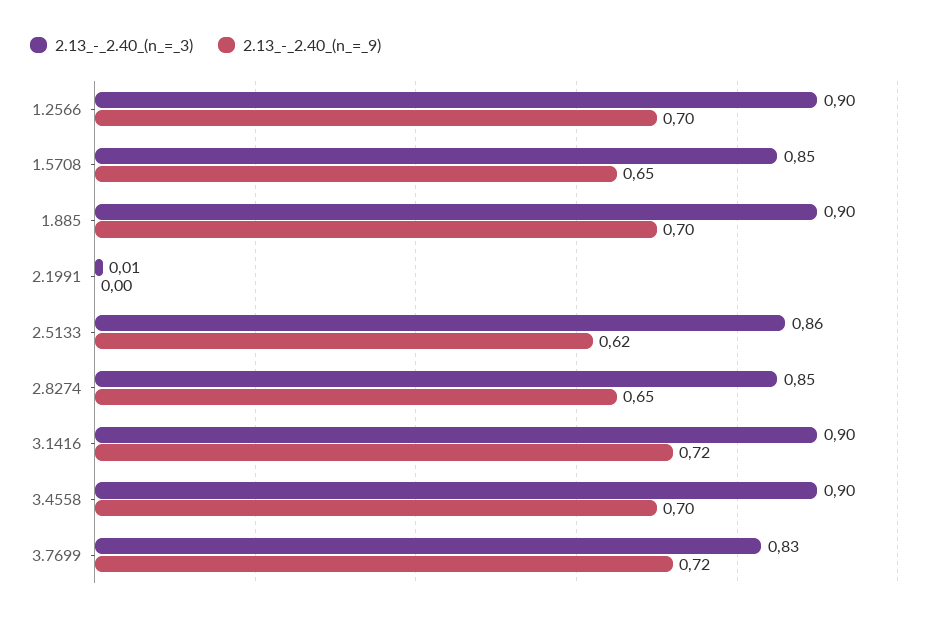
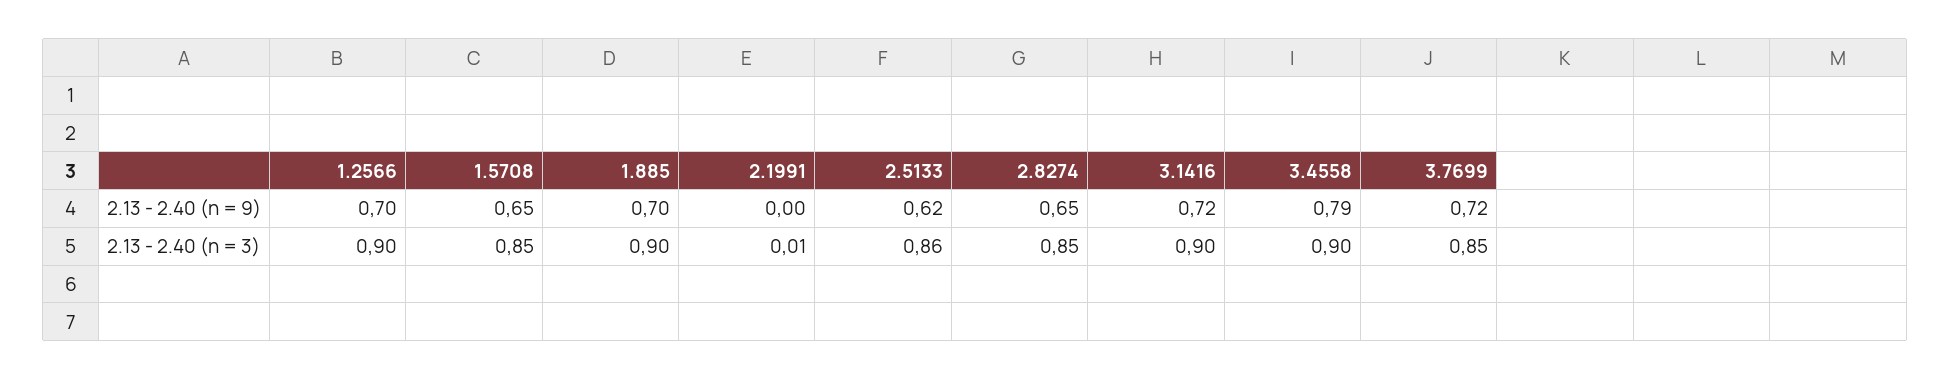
  {
    "2.13_-_2.40_(n_=_3)": {
      "1.2566": 0.9,
      "1.5708": 0.85,
      "1.885": 0.9,
      "2.1991": 0.01,
      "2.5133": 0.86,
      "2.8274": 0.85,
      "3.1416": 0.9,
      "3.4558": 0.9,
-     "3.7699": 0.83
+     "3.7699": 0.85
    },
    "2.13_-_2.40_(n_=_9)": {
      "1.2566": 0.7,
      "1.5708": 0.65,
      "1.885": 0.7,
      "2.1991": 0,
      "2.5133": 0.62,
      "2.8274": 0.65,
      "3.1416": 0.72,
-     "3.4558": 0.7,
+     "3.4558": 0.79,
      "3.7699": 0.72
    }
  }

